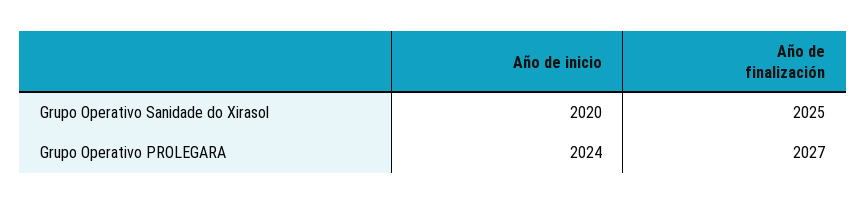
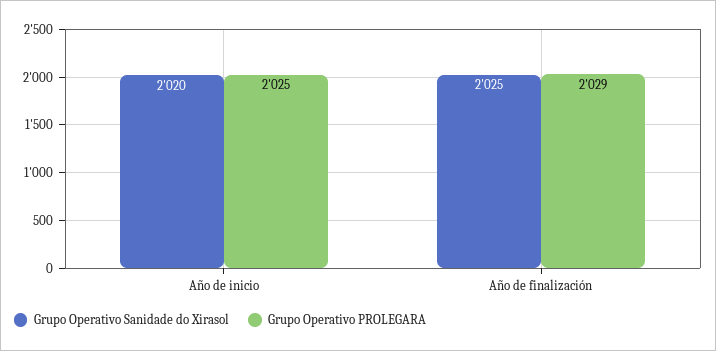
  {
    "Grupo Operativo Sanidade do Xirasol": {
      "Año de inicio": 2020,
      "Año de finalización": 2025
    },
    "Grupo Operativo PROLEGARA": {
-     "Año de inicio": 2024,
+     "Año de inicio": 2025,
-     "Año de finalización": 2027
+     "Año de finalización": 2029
    }
  }

